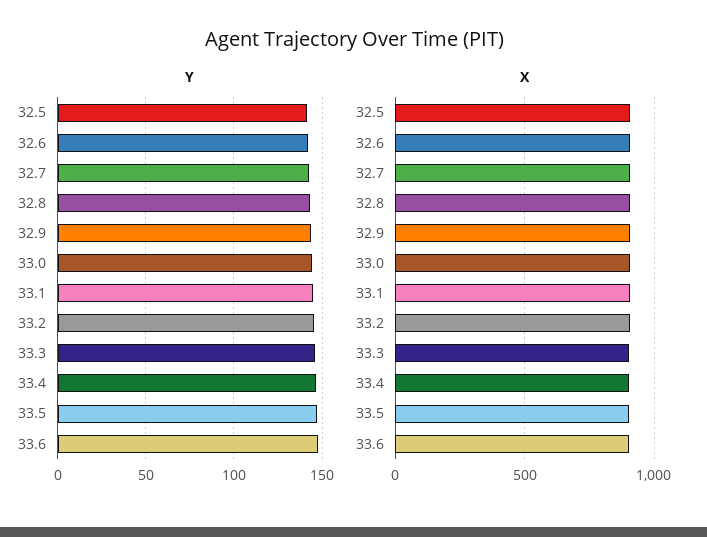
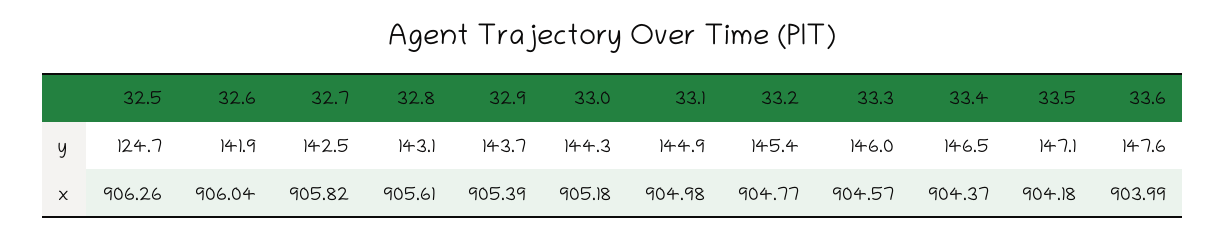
  {
    "Y": {
-     "32.5": 140,
+     "32.5": 124.7,
      "32.6": 141.9,
      "32.7": 142.5,
      "32.8": 143.1,
      "32.9": 143.7,
      "33.0": 144.3,
      "33.1": 144.9,
      "33.2": 145.4,
      "33.3": 146,
      "33.4": 146.5,
      "33.5": 147.1,
      "33.6": 147.6
    },
    "X": {
      "32.5": 906.26,
      "32.6": 906.04,
      "32.7": 905.82,
      "32.8": 905.61,
      "32.9": 905.39,
      "33.0": 905.18,
      "33.1": 904.98,
      "33.2": 904.77,
      "33.3": 904.57,
      "33.4": 904.37,
      "33.5": 904.18,
      "33.6": 903.99
    }
  }

